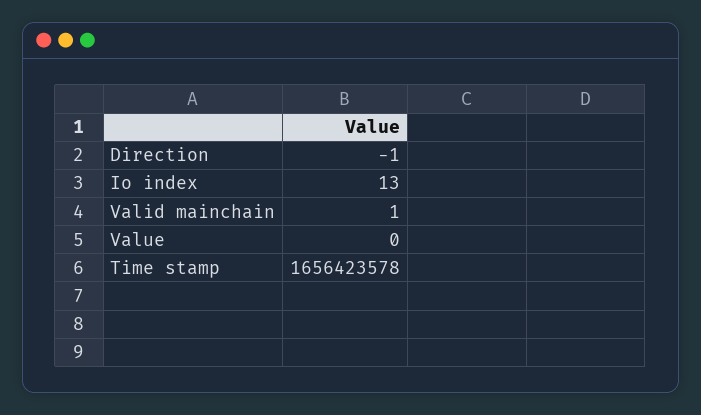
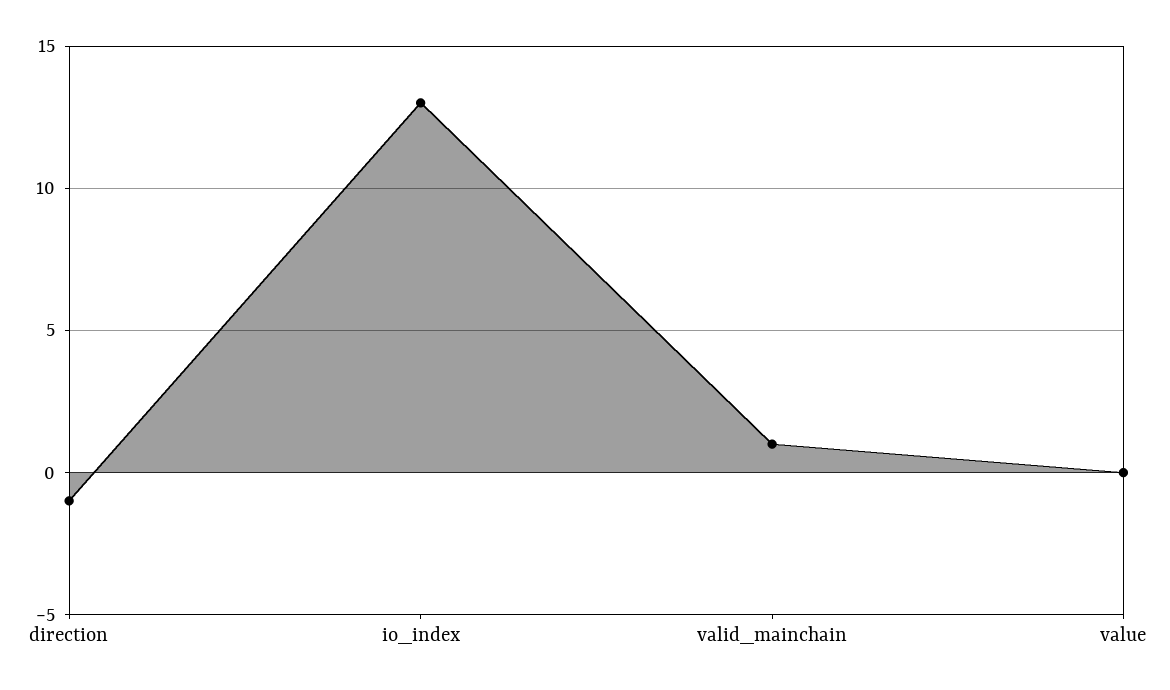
  {
    "Direction": -1,
    "Io index": 13,
    "Valid mainchain": 1,
-   "Value": 0,
+   "Value": 0
-   "Time stamp": 1656423578
  }

